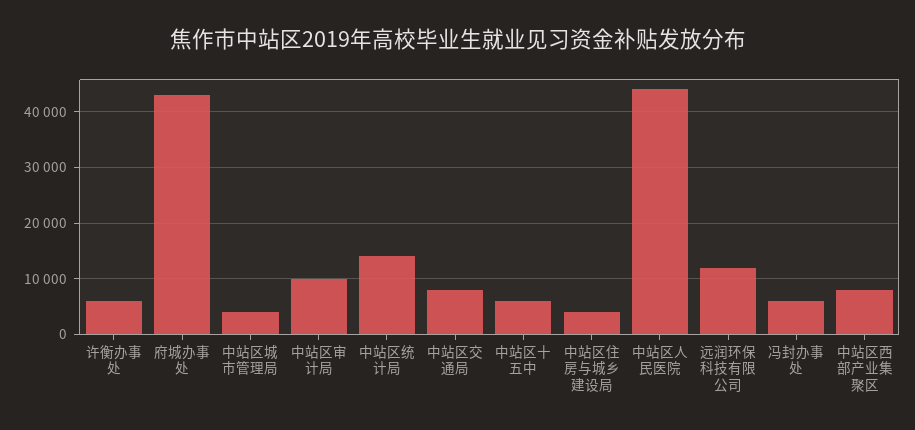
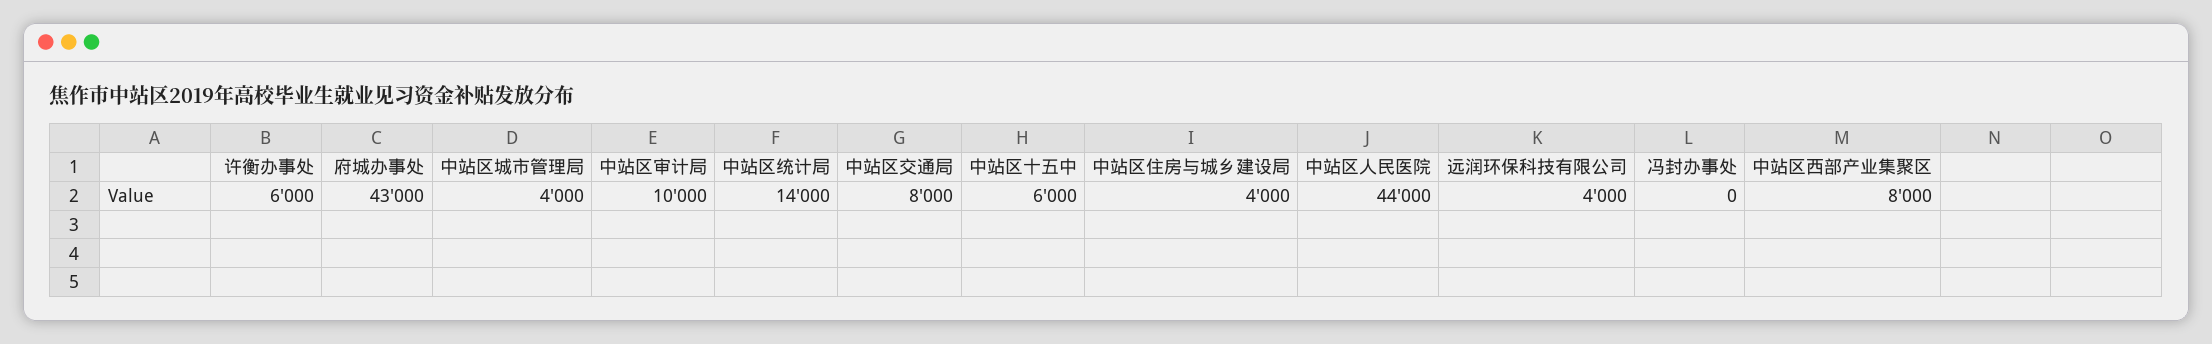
  {
    "许衡办事处": 6000,
    "府城办事处": 43000,
    "中站区城市管理局": 4000,
    "中站区审计局": 10000,
    "中站区统计局": 14000,
    "中站区交通局": 8000,
    "中站区十五中": 6000,
    "中站区住房与城乡建设局": 4000,
    "中站区人民医院": 44000,
-   "远润环保科技有限公司": 12000,
+   "远润环保科技有限公司": 4000,
-   "冯封办事处": 6000,
+   "冯封办事处": 0,
    "中站区西部产业集聚区": 8000
  }

